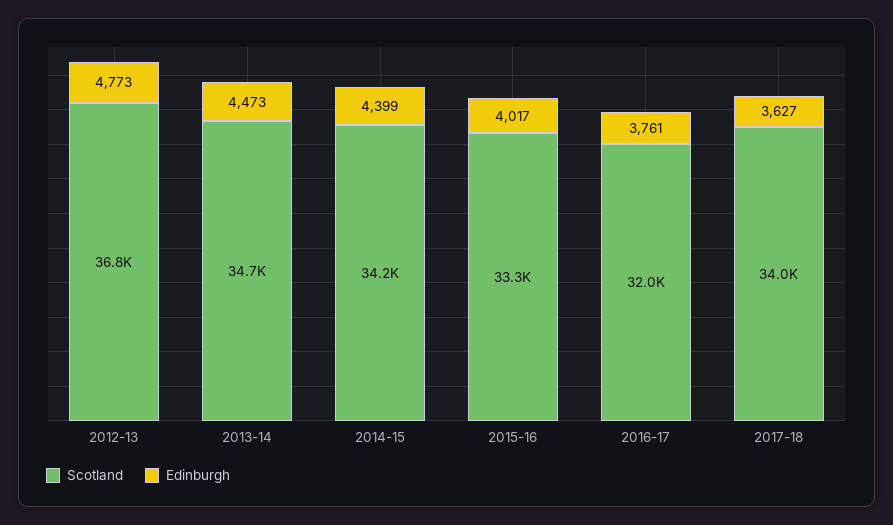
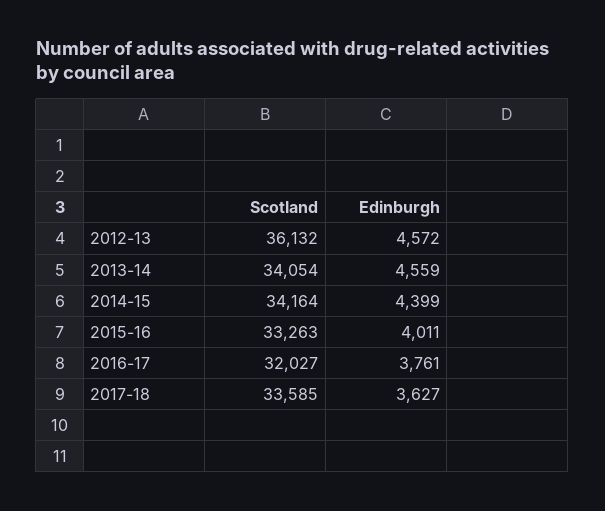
  {
    "Scotland": {
-     "2012-13": 36800,
+     "2012-13": 36132,
-     "2013-14": 34700,
+     "2013-14": 34054,
      "2014-15": 34164,
      "2015-16": 33263,
      "2016-17": 32027,
-     "2017-18": 34000
+     "2017-18": 33585
    },
    "Edinburgh": {
-     "2012-13": 4773,
+     "2012-13": 4572,
-     "2013-14": 4473,
+     "2013-14": 4559,
      "2014-15": 4399,
-     "2015-16": 4017,
+     "2015-16": 4011,
      "2016-17": 3761,
      "2017-18": 3627
    }
  }

